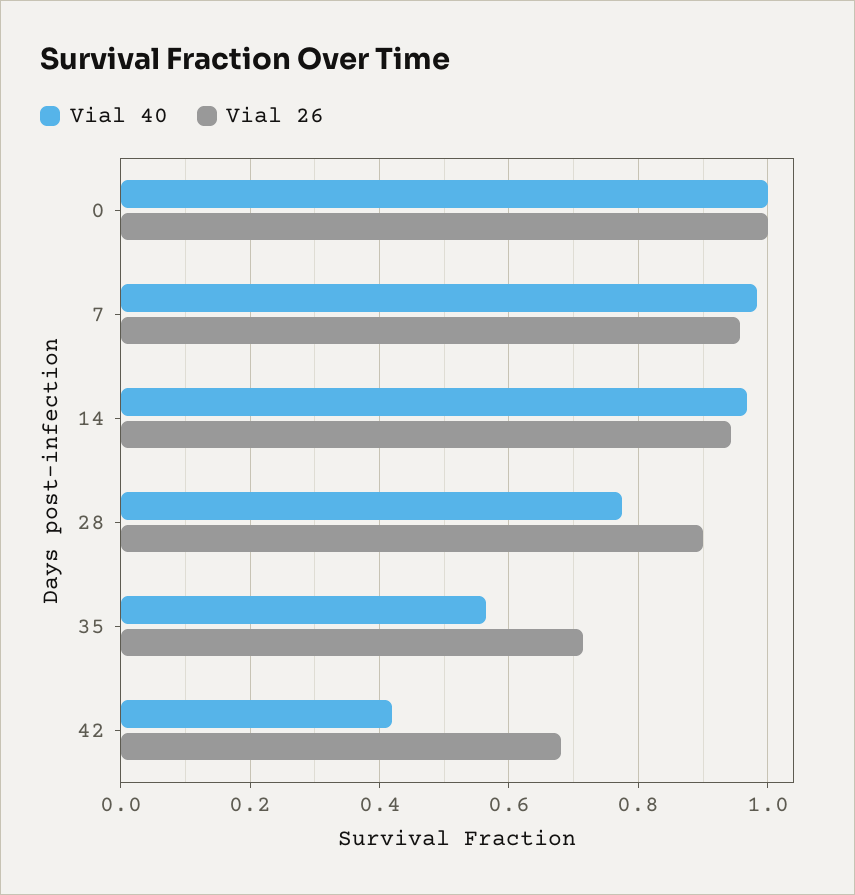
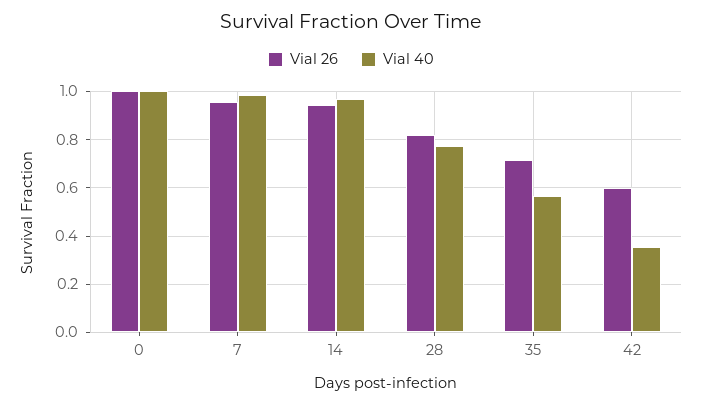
  {
    "Vial 40": {
      "0": 1,
      "7": 0.98,
      "14": 0.96,
      "28": 0.78,
      "35": 0.56,
-     "42": 0.42
+     "42": 0.35
    },
    "Vial 26": {
      "0": 1,
      "7": 0.96,
      "14": 0.94,
-     "28": 0.9,
+     "28": 0.825,
      "35": 0.72,
-     "42": 0.68
+     "42": 0.6
    }
  }

